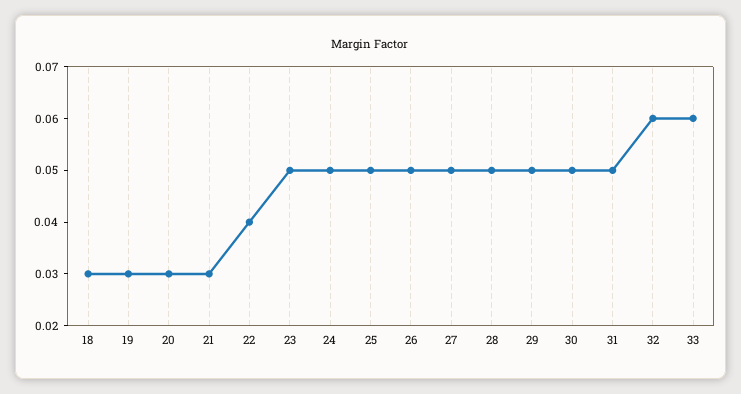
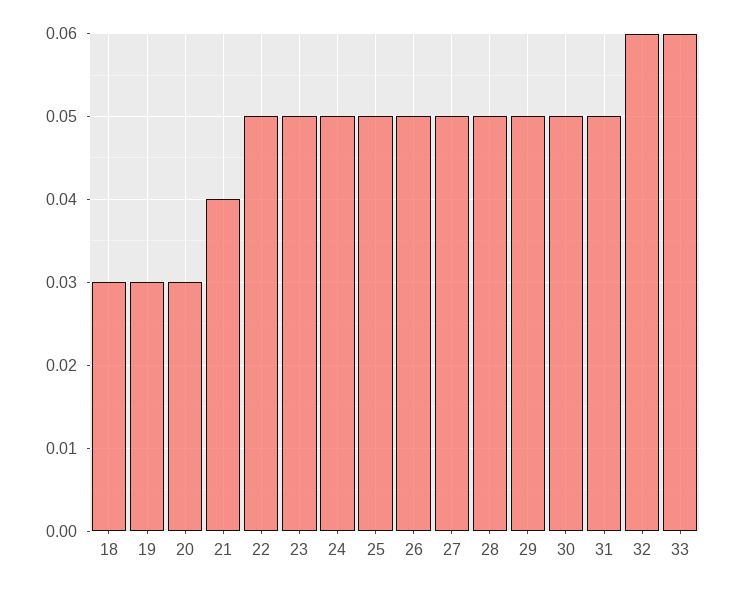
  {
    "18": 0.03,
    "19": 0.03,
    "20": 0.03,
-   "21": 0.03,
+   "21": 0.04,
-   "22": 0.04,
+   "22": 0.05,
    "23": 0.05,
    "24": 0.05,
    "25": 0.05,
    "26": 0.05,
    "27": 0.05,
    "28": 0.05,
    "29": 0.05,
    "30": 0.05,
    "31": 0.05,
    "32": 0.06,
    "33": 0.06
  }

